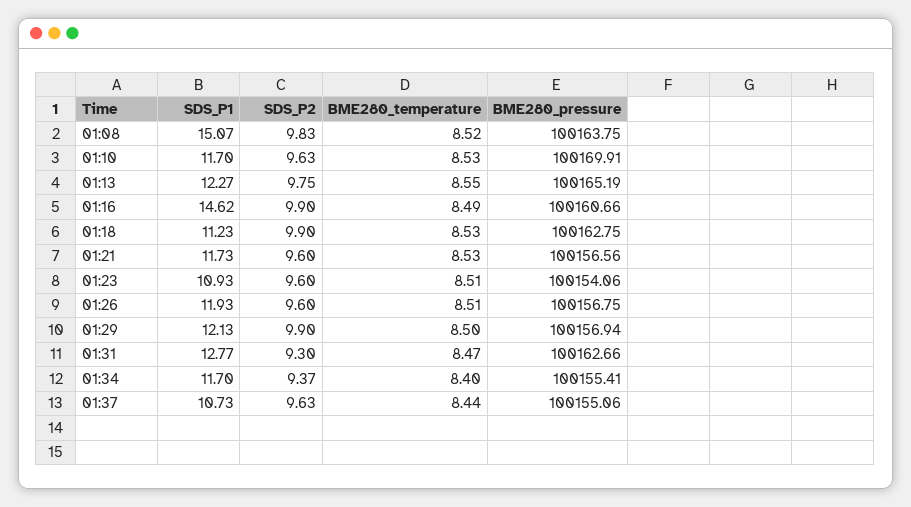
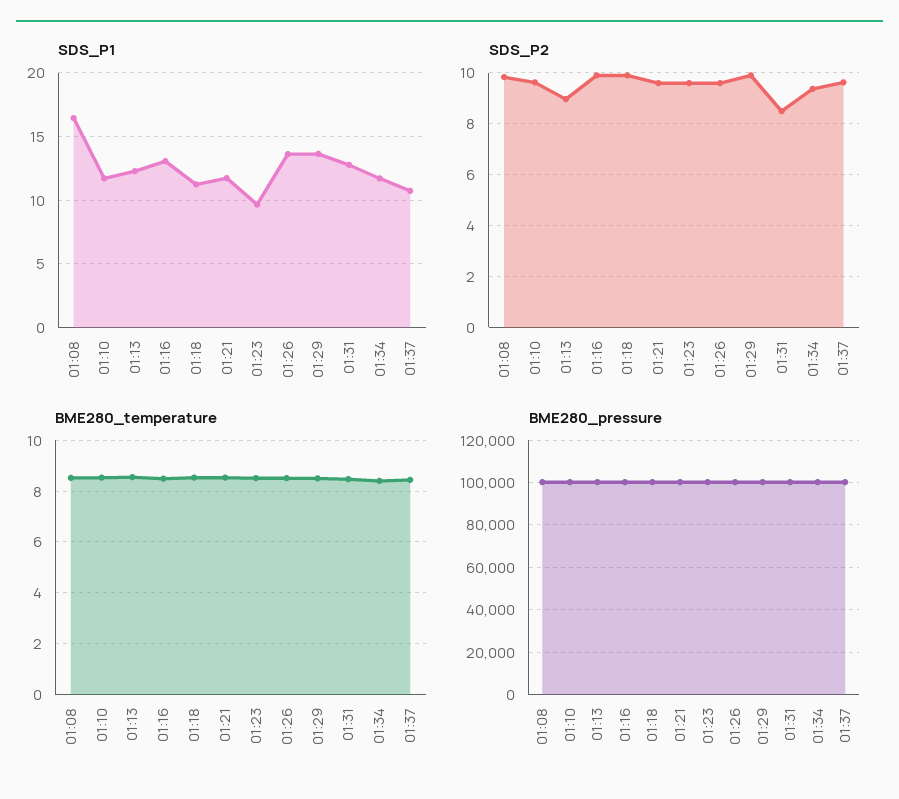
  {
    "SDS_P1": {
-     "01:08": 15.07,
+     "01:08": 16.5,
      "01:10": 11.7,
      "01:13": 12.27,
-     "01:16": 14.62,
+     "01:16": 13,
      "01:18": 11.23,
      "01:21": 11.73,
-     "01:23": 10.93,
+     "01:23": 9.5,
-     "01:26": 11.93,
+     "01:26": 13.5,
-     "01:29": 12.13,
+     "01:29": 13.5,
      "01:31": 12.77,
      "01:34": 11.7,
      "01:37": 10.73
    },
    "SDS_P2": {
      "01:08": 9.83,
      "01:10": 9.63,
-     "01:13": 9.75,
+     "01:13": 9,
      "01:16": 9.9,
      "01:18": 9.9,
      "01:21": 9.6,
      "01:23": 9.6,
      "01:26": 9.6,
      "01:29": 9.9,
-     "01:31": 9.3,
+     "01:31": 8.5,
      "01:34": 9.37,
      "01:37": 9.63
    },
    "BME280_temperature": {
      "01:08": 8.52,
      "01:10": 8.53,
      "01:13": 8.55,
      "01:16": 8.49,
      "01:18": 8.53,
      "01:21": 8.53,
      "01:23": 8.51,
      "01:26": 8.51,
      "01:29": 8.5,
      "01:31": 8.47,
      "01:34": 8.4,
      "01:37": 8.44
    },
    "BME280_pressure": {
      "01:08": 100163.75,
      "01:10": 100169.91,
      "01:13": 100165.19,
      "01:16": 100160.66,
      "01:18": 100162.75,
      "01:21": 100156.56,
      "01:23": 100154.06,
      "01:26": 100156.75,
      "01:29": 100156.94,
      "01:31": 100162.66,
      "01:34": 100155.41,
      "01:37": 100155.06
    }
  }

